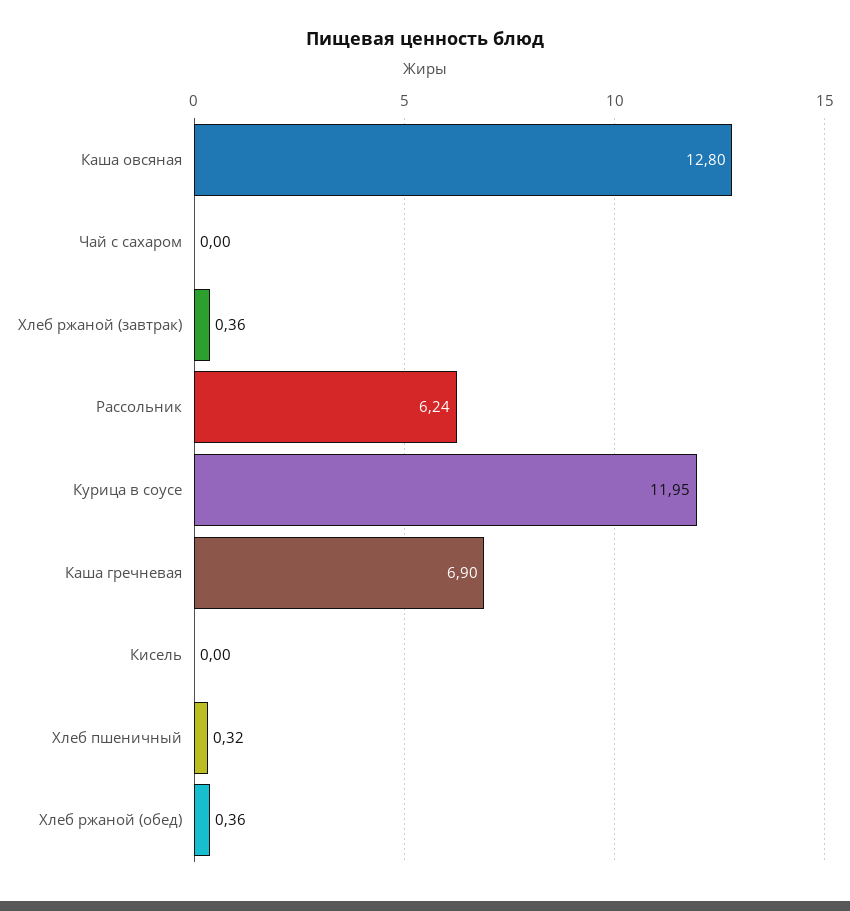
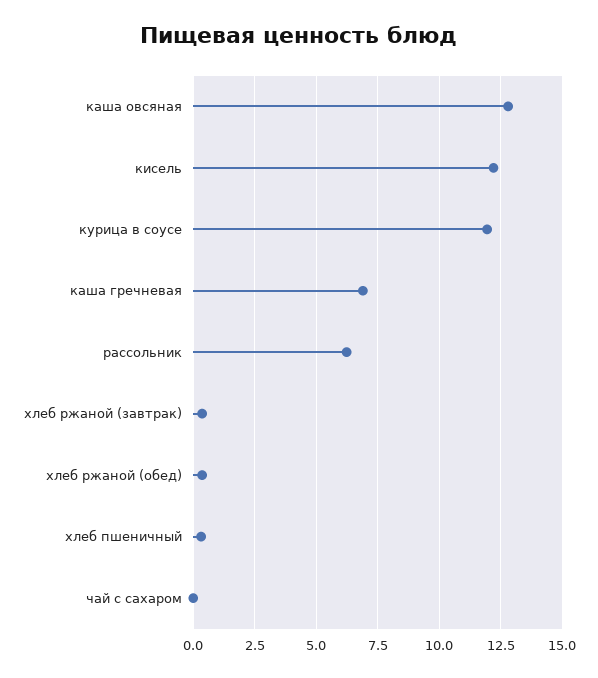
  {
    "Каша овсяная": 12.8,
    "Чай с сахаром": 0,
    "Хлеб ржаной (завтрак)": 0.36,
    "Рассольник": 6.24,
    "Курица в соусе": 11.95,
    "Каша гречневая": 6.9,
-   "Кисель": 0,
+   "Кисель": 12.25,
    "Хлеб пшеничный": 0.32,
    "Хлеб ржаной (обед)": 0.36
  }

